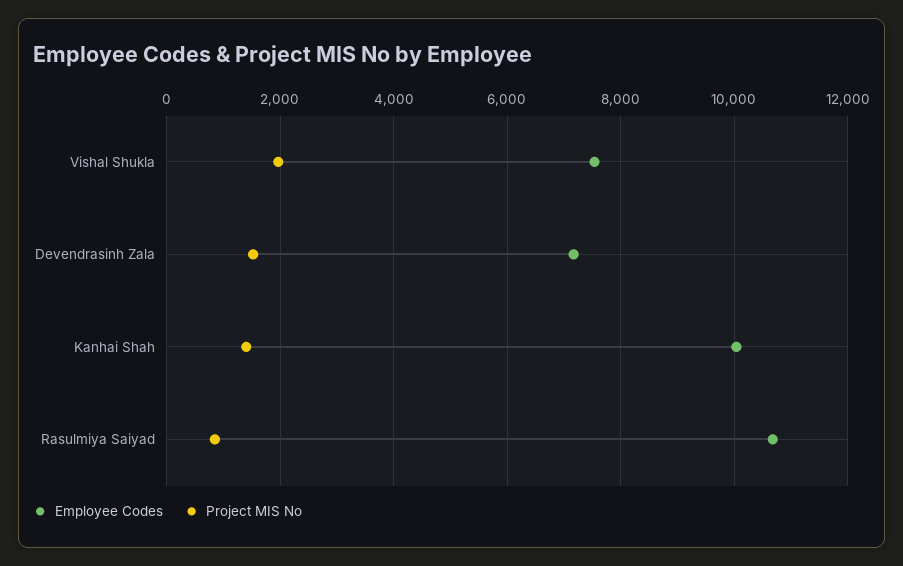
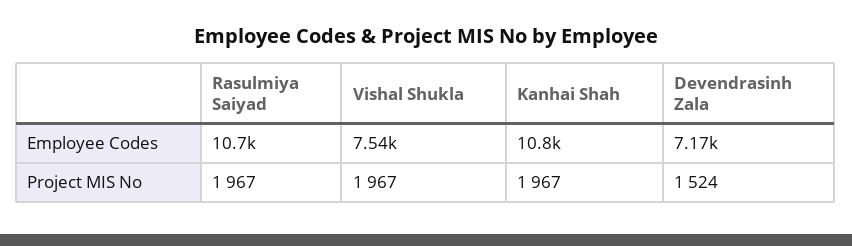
  {
    "Employee Codes": {
      "Vishal Shukla": 7540,
      "Devendrasinh Zala": 7170,
-     "Kanhai Shah": 10000,
+     "Kanhai Shah": 10800,
      "Rasulmiya Saiyad": 10700
    },
    "Project MIS No": {
      "Vishal Shukla": 1967,
      "Devendrasinh Zala": 1524,
-     "Kanhai Shah": 1400,
+     "Kanhai Shah": 1967,
-     "Rasulmiya Saiyad": 800
+     "Rasulmiya Saiyad": 1967
    }
  }

